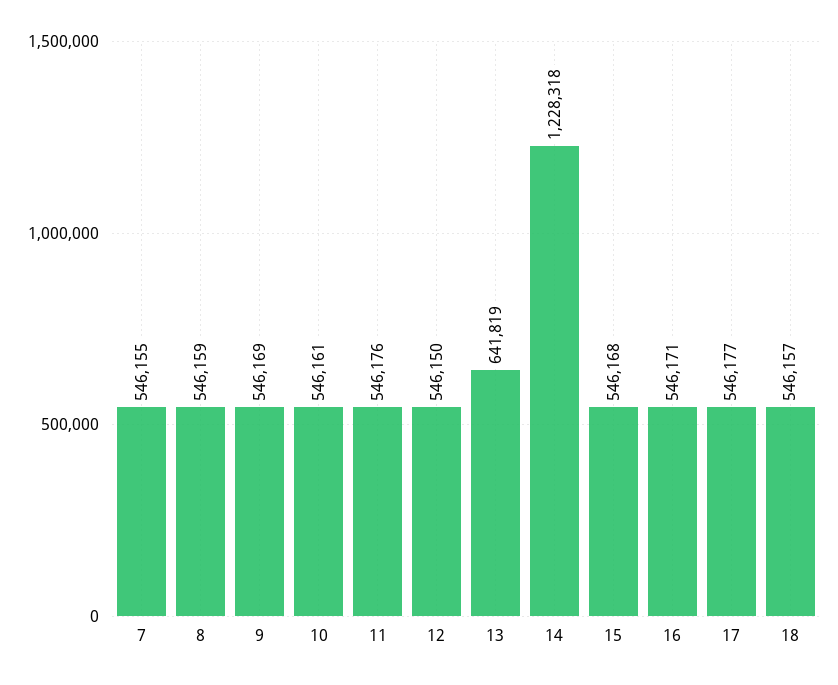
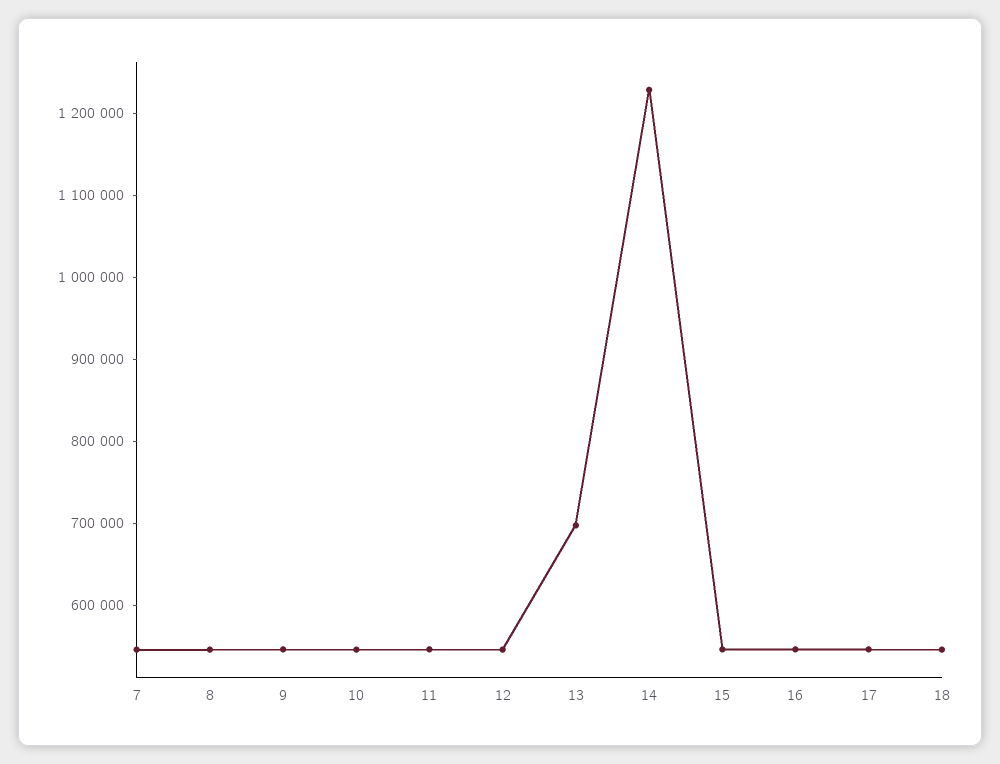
  {
    "7": 546155,
    "8": 546159,
    "9": 546169,
    "10": 546161,
    "11": 546176,
    "12": 546150,
-   "13": 641819,
+   "13": 700000,
    "14": 1228318,
    "15": 546168,
    "16": 546171,
    "17": 546177,
    "18": 546157
  }

